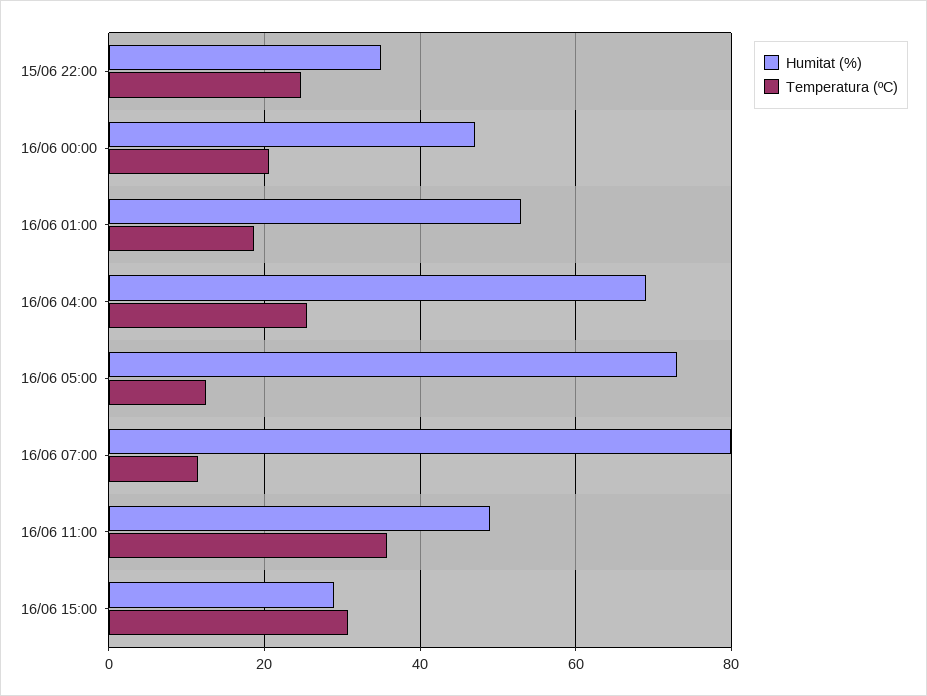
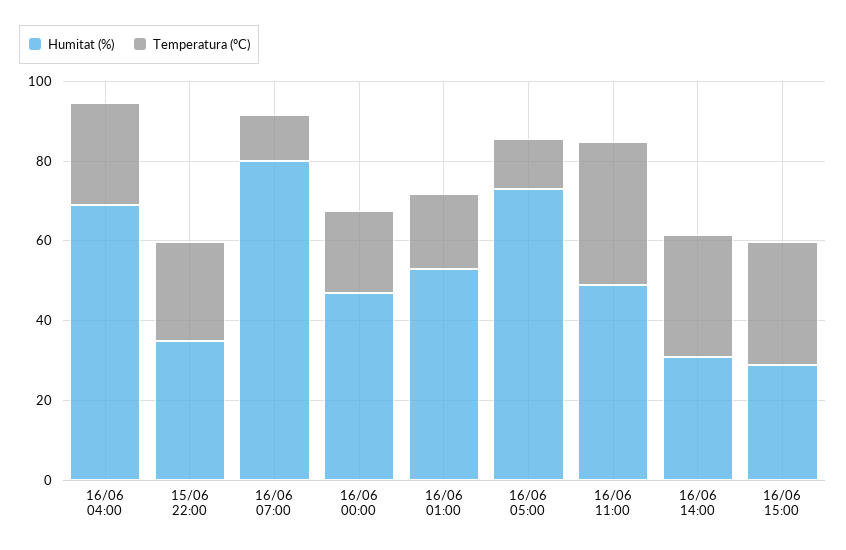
  {
    "Humitat (%)": {
      "15/06 22:00": 36,
      "16/06 00:00": 48,
      "16/06 01:00": 54,
      "16/06 04:00": 70,
      "16/06 05:00": 74,
      "16/06 07:00": 80,
      "16/06 11:00": 50,
-     "16/06 15:00": 30
+     "16/06 15:00": 30,
+     "16/06 14:00": 30
    },
    "Temperatura (ºC)": {
      "15/06 22:00": 24,
      "16/06 00:00": 20,
      "16/06 01:00": 18,
      "16/06 04:00": 26,
      "16/06 05:00": 12,
      "16/06 07:00": 12,
      "16/06 11:00": 36,
-     "16/06 15:00": 30
+     "16/06 15:00": 30,
+     "16/06 14:00": 30
    }
  }

